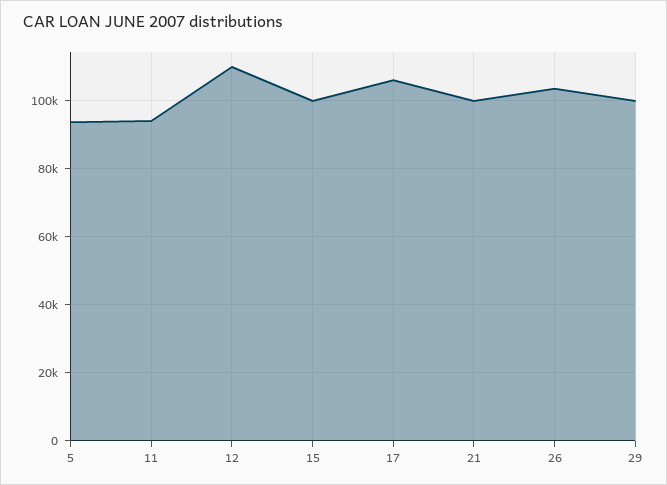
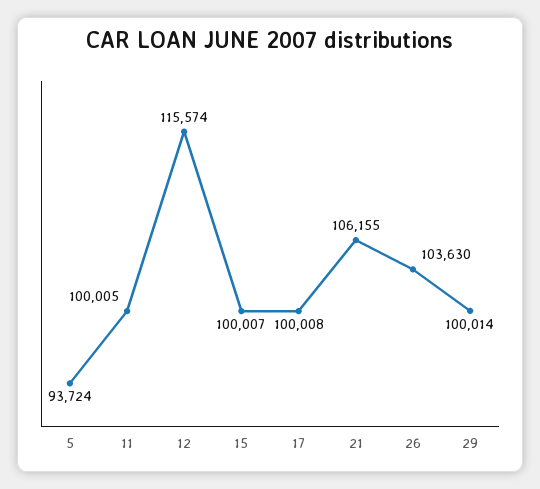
  {
    "5": 93724,
-   "11": 94000,
+   "11": 100005,
-   "12": 110000,
+   "12": 115574,
    "15": 100007,
-   "17": 106000,
+   "17": 100008,
-   "21": 100000,
+   "21": 106155,
    "26": 103630,
    "29": 100014
  }

